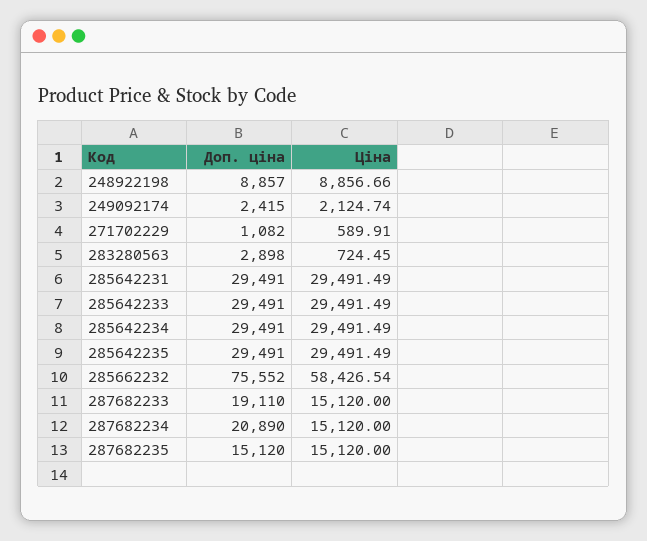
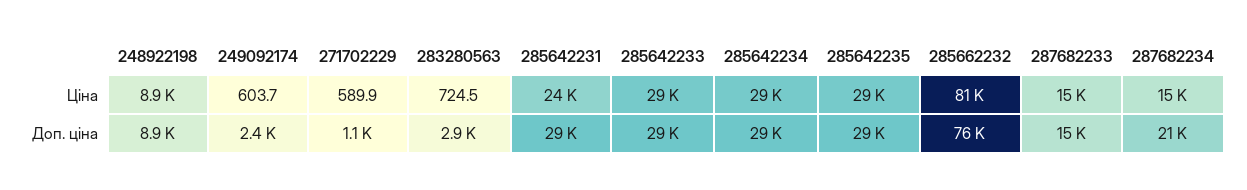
  {
    "Доп. ціна": {
      "248922198": 8857,
      "249092174": 2415,
      "271702229": 1082,
      "283280563": 2898,
      "285642231": 29491,
      "285642233": 29491,
      "285642234": 29491,
      "285642235": 29491,
      "285662232": 75552,
-     "287682233": 19110,
+     "287682233": 15000,
-     "287682234": 20890,
+     "287682234": 20890
-     "287682235": 15120
    },
    "Ціна": {
      "248922198": 8856.66,
-     "249092174": 2124.74,
+     "249092174": 603.7,
      "271702229": 589.91,
      "283280563": 724.45,
-     "285642231": 29491.49,
+     "285642231": 24000,
      "285642233": 29491.49,
      "285642234": 29491.49,
      "285642235": 29491.49,
-     "285662232": 58426.54,
+     "285662232": 81000,
      "287682233": 15120,
-     "287682234": 15120,
+     "287682234": 15120
-     "287682235": 15120
    }
  }

